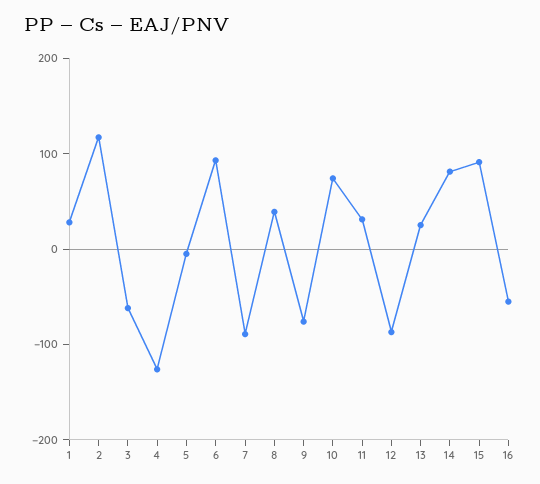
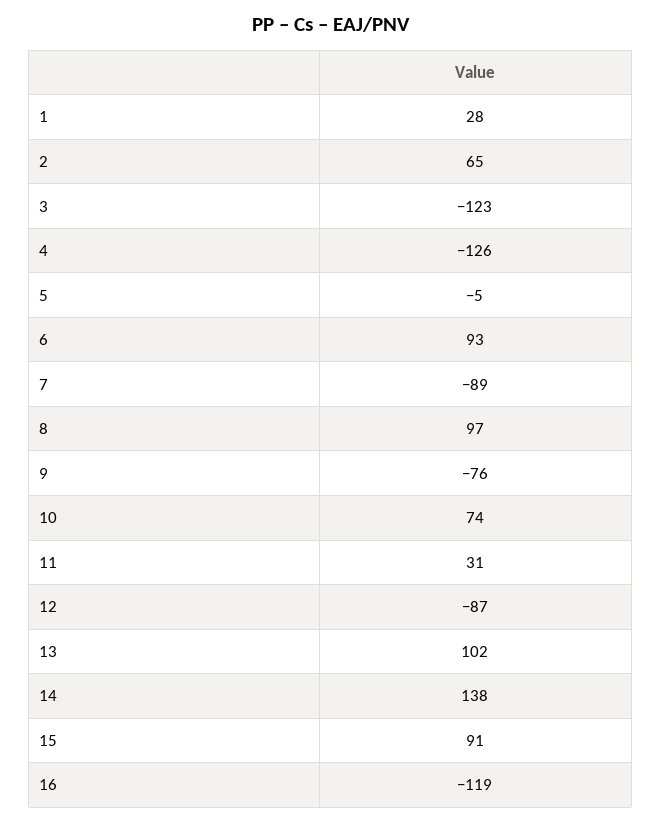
  {
    "1": 28,
-   "2": 120,
+   "2": 65,
-   "3": -60,
+   "3": -123,
    "4": -126,
    "5": -5,
    "6": 93,
    "7": -89,
-   "8": 40,
+   "8": 97,
    "9": -76,
    "10": 74,
    "11": 31,
    "12": -87,
-   "13": 20,
+   "13": 102,
-   "14": 80,
+   "14": 138,
    "15": 91,
-   "16": -60
+   "16": -119
  }

